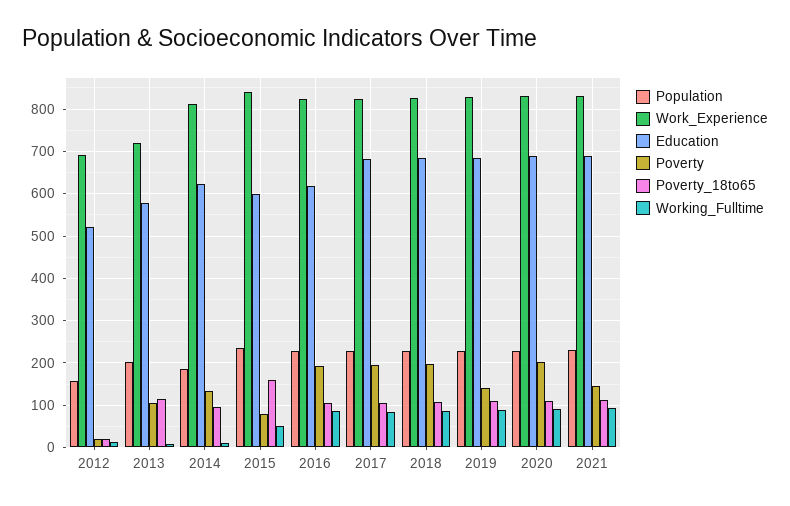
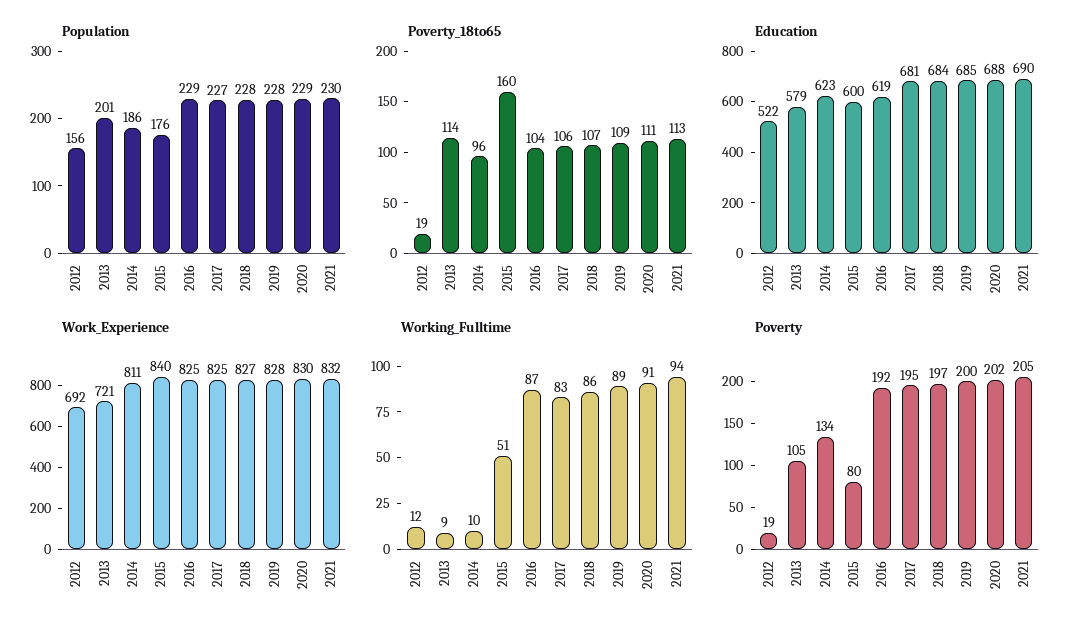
  {
    "Population": {
      "2012": 156,
      "2013": 201,
      "2014": 186,
-     "2015": 240,
+     "2015": 176,
      "2016": 229,
      "2017": 227,
      "2018": 228,
      "2019": 228,
      "2020": 229,
      "2021": 230
    },
    "Work_Experience": {
      "2012": 692,
      "2013": 721,
      "2014": 811,
      "2015": 840,
      "2016": 825,
      "2017": 825,
      "2018": 827,
      "2019": 828,
      "2020": 830,
      "2021": 832
    },
    "Education": {
      "2012": 522,
      "2013": 579,
      "2014": 623,
      "2015": 600,
      "2016": 619,
      "2017": 681,
      "2018": 684,
      "2019": 685,
      "2020": 688,
      "2021": 690
    },
    "Poverty": {
      "2012": 19,
      "2013": 105,
      "2014": 134,
      "2015": 80,
      "2016": 192,
      "2017": 195,
      "2018": 197,
-     "2019": 140,
+     "2019": 200,
      "2020": 202,
-     "2021": 140
+     "2021": 205
    },
    "Poverty_18to65": {
      "2012": 19,
      "2013": 114,
      "2014": 96,
      "2015": 160,
      "2016": 104,
      "2017": 106,
      "2018": 107,
      "2019": 109,
      "2020": 111,
      "2021": 113
    },
    "Working_Fulltime": {
      "2012": 12,
      "2013": 9,
      "2014": 10,
      "2015": 51,
      "2016": 87,
      "2017": 83,
      "2018": 86,
      "2019": 89,
      "2020": 91,
      "2021": 94
    }
  }

